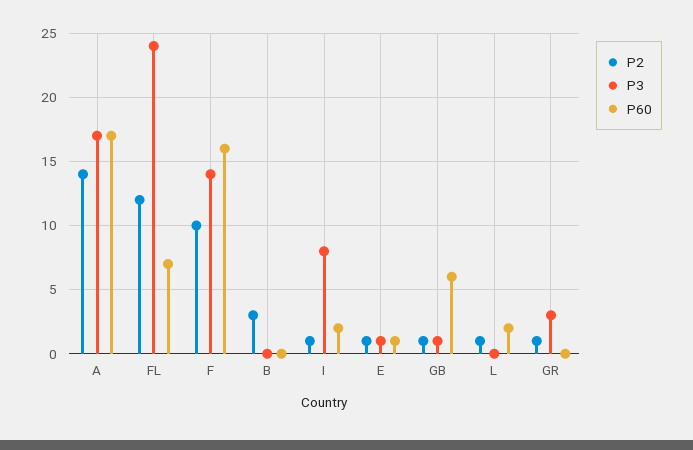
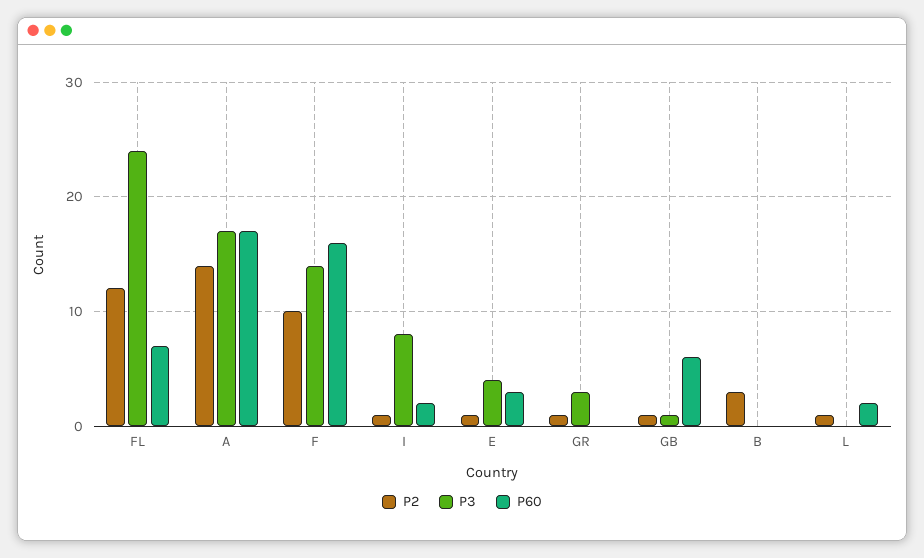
  {
    "P2": {
      "A": 14,
      "FL": 12,
      "F": 10,
      "B": 3,
      "I": 1,
      "E": 1,
      "GB": 1,
      "L": 1,
      "GR": 1
    },
    "P3": {
      "A": 17,
      "FL": 24,
      "F": 14,
      "B": 0,
      "I": 8,
-     "E": 1,
+     "E": 4,
      "GB": 1,
      "L": 0,
      "GR": 3
    },
    "P60": {
      "A": 17,
      "FL": 7,
      "F": 16,
      "B": 0,
      "I": 2,
-     "E": 1,
+     "E": 3,
      "GB": 6,
      "L": 2,
      "GR": 0
    }
  }

